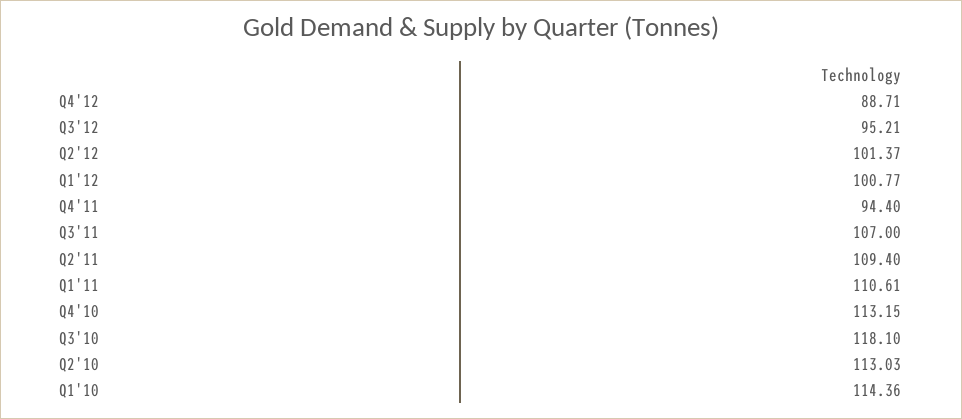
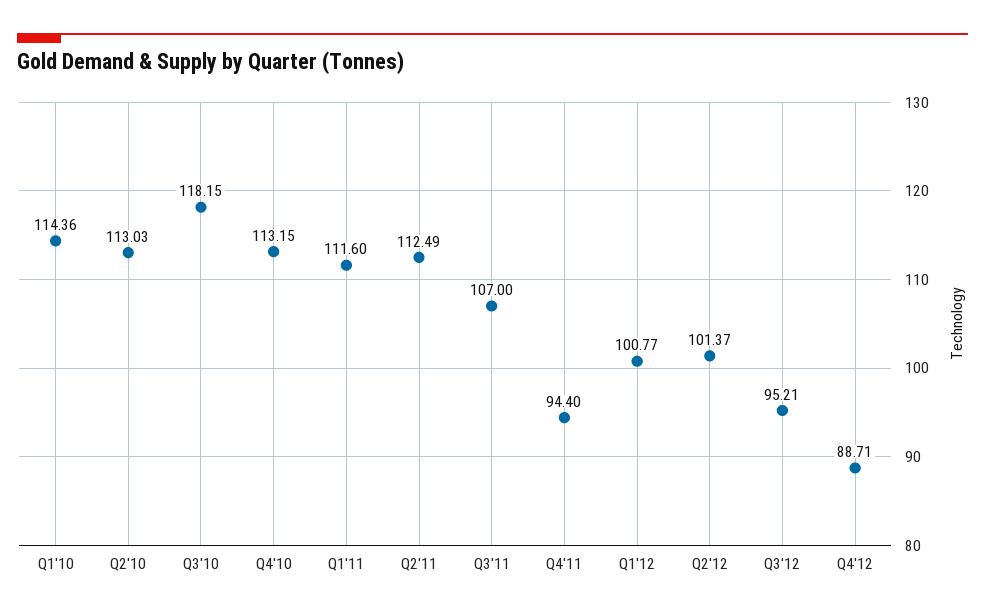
  {
    "Q4'12": 88.71,
    "Q3'12": 95.21,
    "Q2'12": 101.37,
    "Q1'12": 100.77,
    "Q4'11": 94.4,
    "Q3'11": 107,
-   "Q2'11": 109.4,
+   "Q2'11": 112.49,
-   "Q1'11": 110.61,
+   "Q1'11": 111.6,
    "Q4'10": 113.15,
-   "Q3'10": 118.1,
+   "Q3'10": 118.15,
    "Q2'10": 113.03,
    "Q1'10": 114.36
  }

